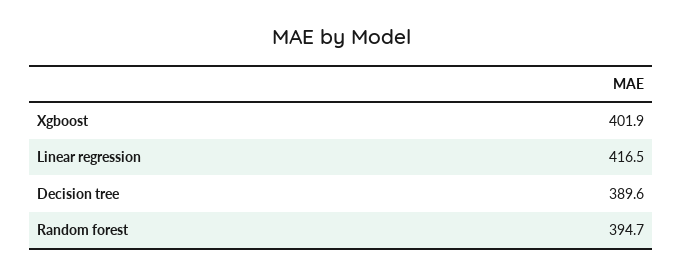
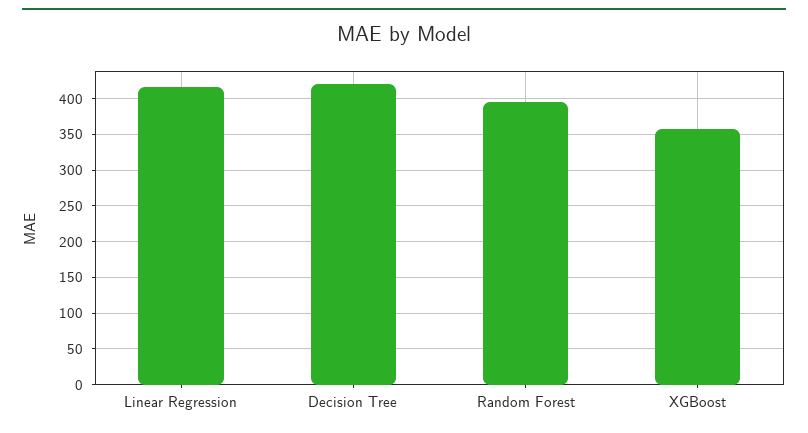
  {
-   "Xgboost": 401.9,
+   "Xgboost": 360,
    "Linear regression": 416.5,
-   "Decision tree": 389.6,
+   "Decision tree": 420,
    "Random forest": 394.7
  }

